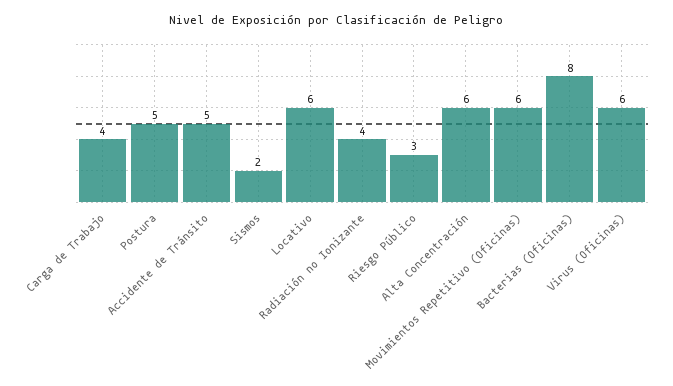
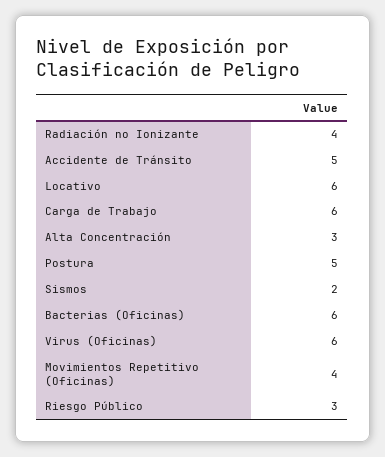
  {
-   "Carga de Trabajo": 4,
+   "Carga de Trabajo": 6,
    "Postura": 5,
    "Accidente de Tránsito": 5,
    "Sismos": 2,
    "Locativo": 6,
    "Radiación no Ionizante": 4,
    "Riesgo Público": 3,
-   "Alta Concentración": 6,
+   "Alta Concentración": 3,
-   "Movimientos Repetitivo (Oficinas)": 6,
+   "Movimientos Repetitivo (Oficinas)": 4,
-   "Bacterias (Oficinas)": 8,
+   "Bacterias (Oficinas)": 6,
    "Virus (Oficinas)": 6
  }

